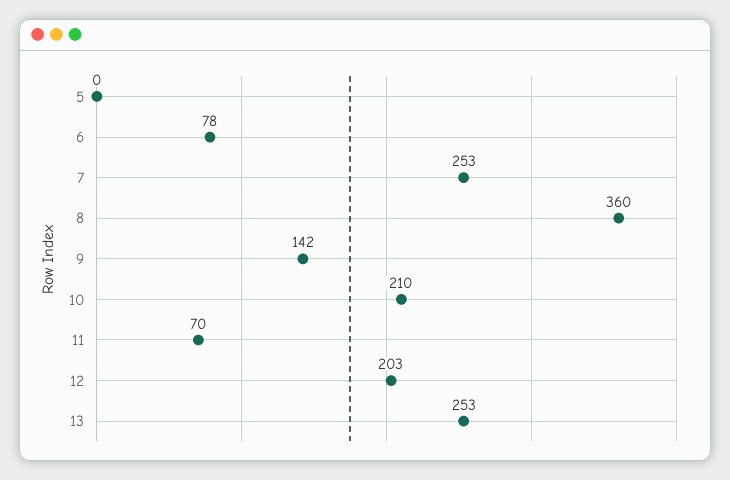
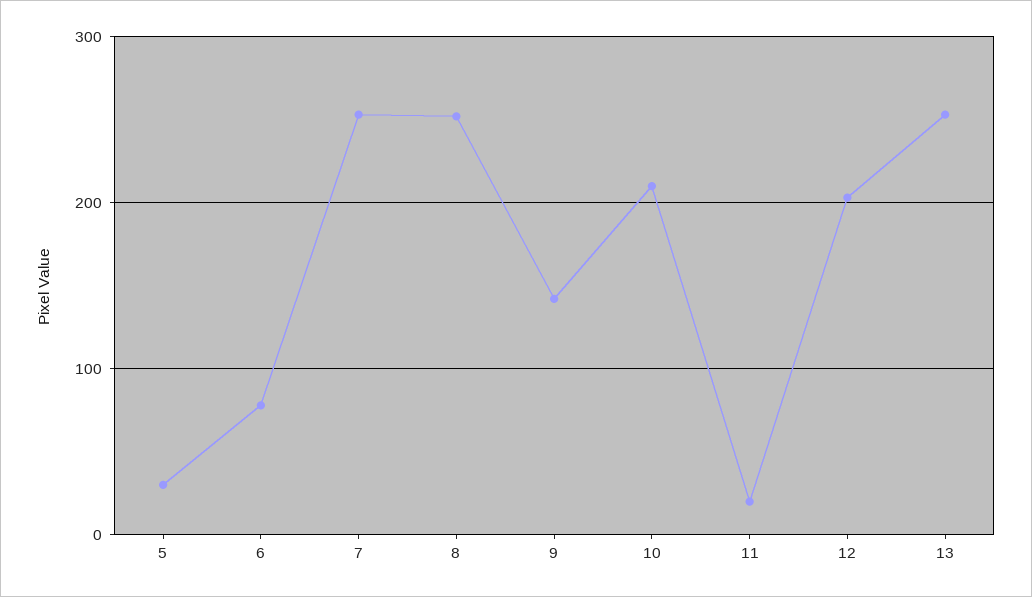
  {
-   "5": 0,
+   "5": 30,
    "6": 78,
    "7": 253,
-   "8": 360,
+   "8": 250,
    "9": 142,
    "10": 210,
-   "11": 70,
+   "11": 20,
    "12": 203,
    "13": 253
  }

